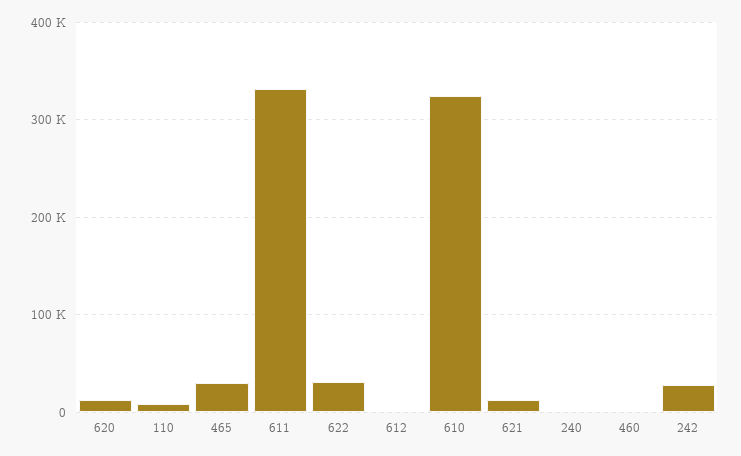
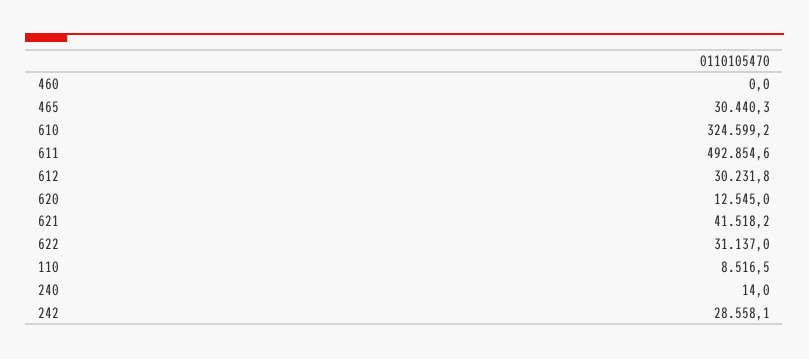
  {
    "620": 12545,
    "110": 8516.5,
    "465": 30440.3,
-   "611": 330000,
+   "611": 492854.6,
    "622": 31137,
-   "612": 0,
+   "612": 30231.8,
    "610": 324599.2,
-   "621": 10000,
+   "621": 41518.2,
    "240": 14,
    "460": 0,
    "242": 28558.1
  }

